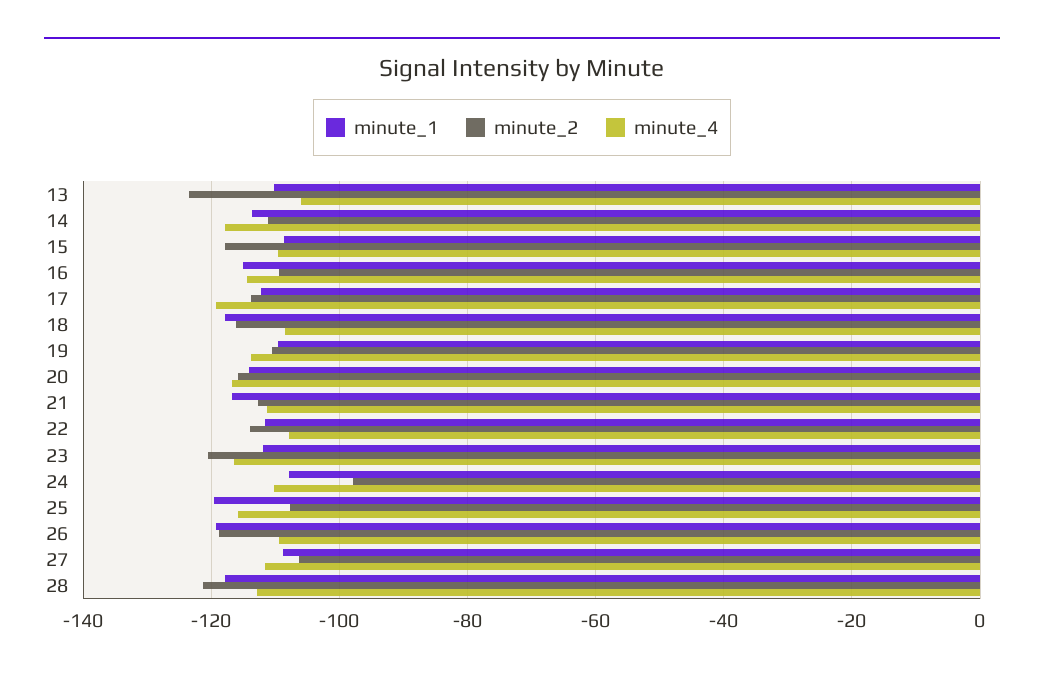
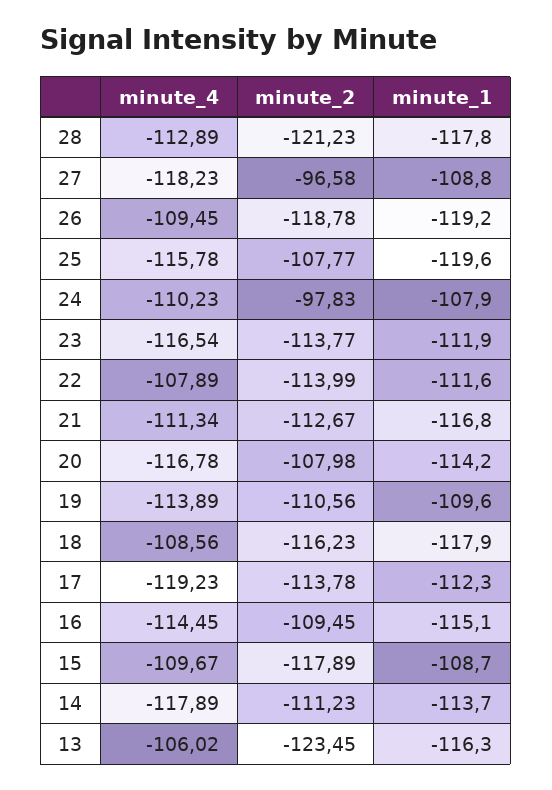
  {
    "minute_1": {
-     "13": -110,
+     "13": -116.3,
      "14": -113.7,
      "15": -108.7,
      "16": -115.1,
      "17": -112.3,
      "18": -117.9,
      "19": -109.6,
      "20": -114.2,
      "21": -116.8,
      "22": -111.6,
      "23": -111.9,
      "24": -107.9,
      "25": -119.6,
      "26": -119.2,
      "27": -108.8,
      "28": -117.8
    },
    "minute_2": {
      "13": -123.45,
      "14": -111.23,
      "15": -117.89,
      "16": -109.45,
      "17": -113.78,
      "18": -116.23,
      "19": -110.56,
-     "20": -116,
+     "20": -107.98,
      "21": -112.67,
      "22": -113.99,
-     "23": -120,
+     "23": -113.77,
      "24": -97.83,
      "25": -107.77,
      "26": -118.78,
-     "27": -106,
+     "27": -96.58,
      "28": -121.23
    },
    "minute_4": {
      "13": -106.02,
      "14": -117.89,
      "15": -109.67,
      "16": -114.45,
      "17": -119.23,
      "18": -108.56,
      "19": -113.89,
      "20": -116.78,
      "21": -111.34,
      "22": -107.89,
      "23": -116.54,
      "24": -110.23,
      "25": -115.78,
      "26": -109.45,
-     "27": -112,
+     "27": -118.23,
      "28": -112.89
    }
  }

